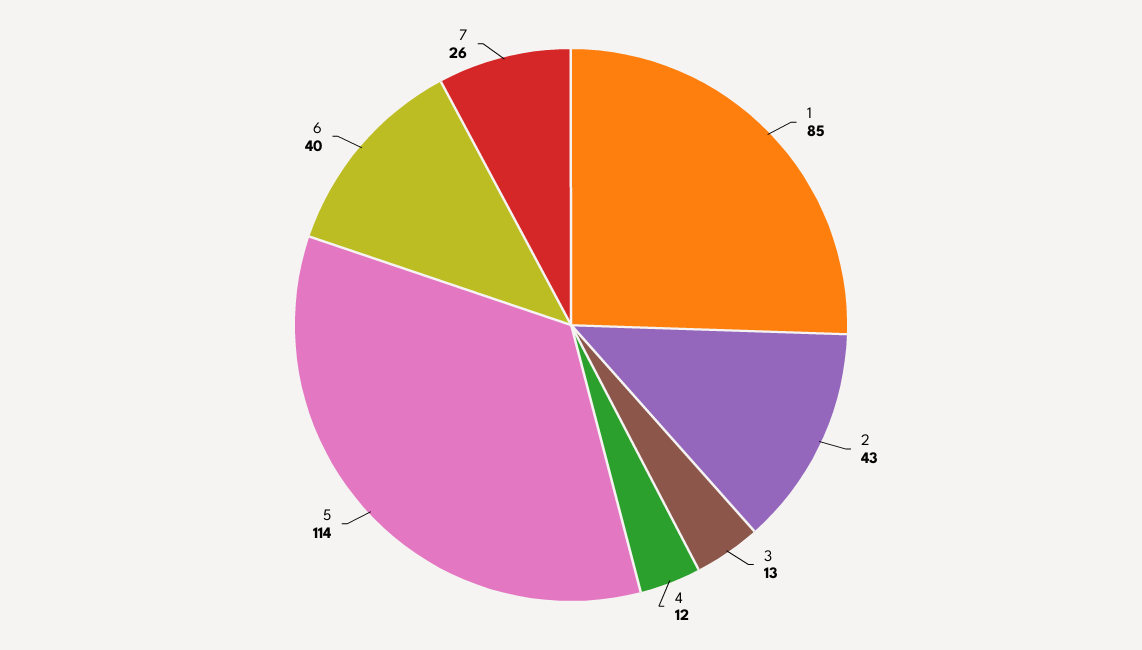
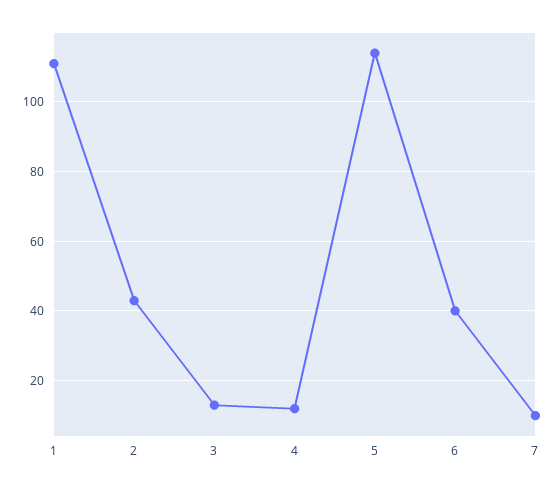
  {
-   "1": 85,
+   "1": 110,
    "2": 43,
    "3": 13,
    "4": 12,
    "5": 114,
    "6": 40,
-   "7": 26
+   "7": 10
  }

